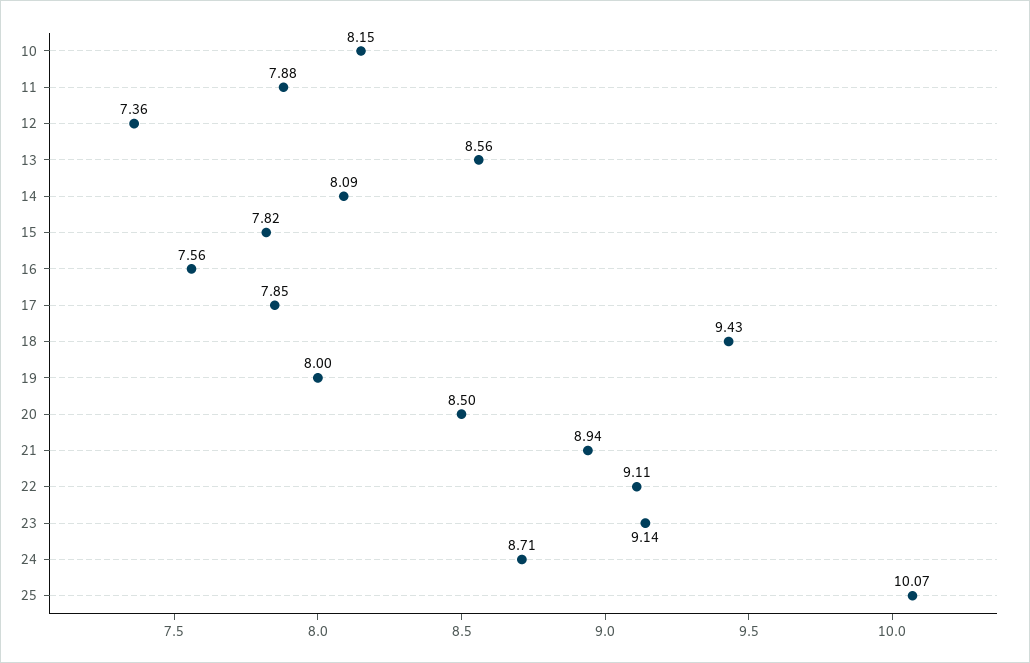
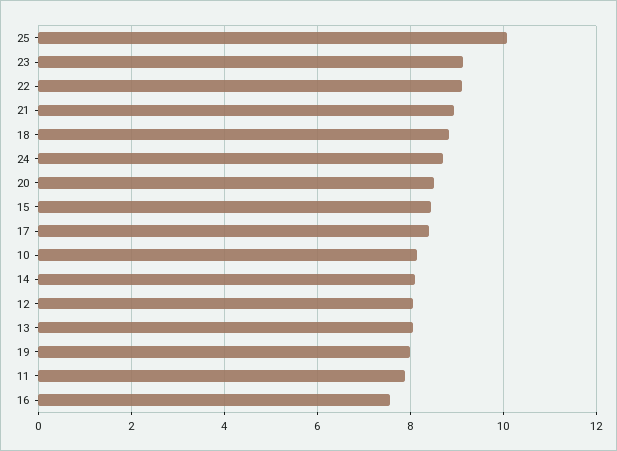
  {
    "10": 8.15,
    "11": 7.88,
-   "12": 7.36,
+   "12": 8,
-   "13": 8.56,
+   "13": 8,
    "14": 8.09,
-   "15": 7.82,
+   "15": 8.4,
    "16": 7.56,
-   "17": 7.85,
+   "17": 8.4,
-   "18": 9.43,
+   "18": 8.8,
    "19": 8,
    "20": 8.5,
    "21": 8.94,
    "22": 9.11,
    "23": 9.14,
    "24": 8.71,
    "25": 10.07
  }

